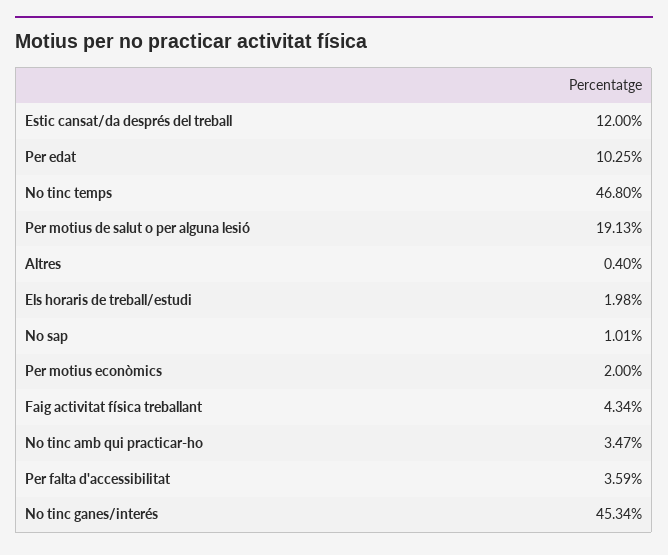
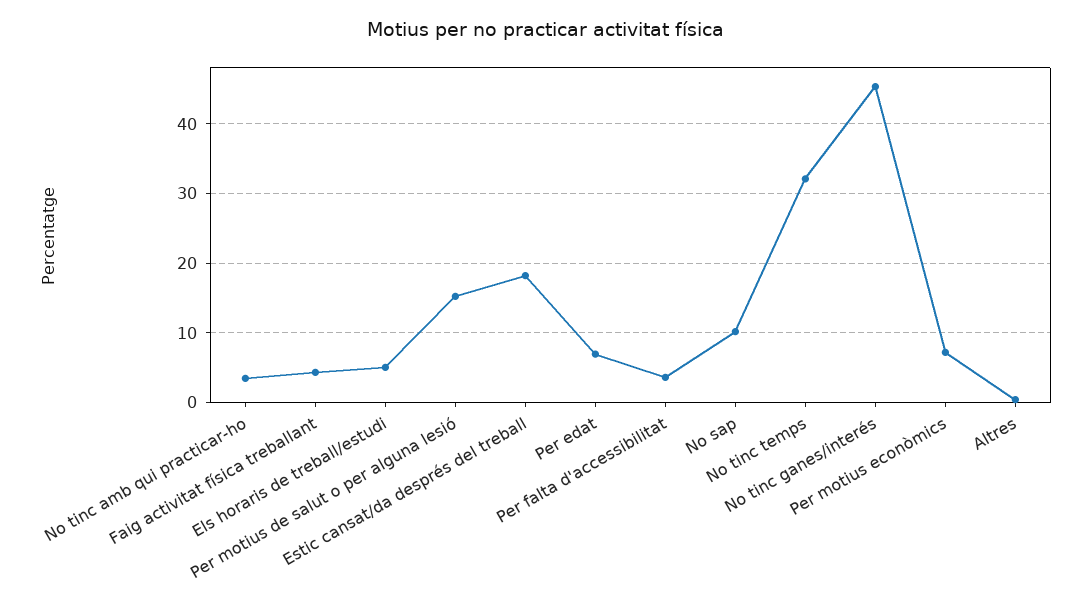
  {
-   "Estic cansat/da després del treball": 12,
+   "Estic cansat/da després del treball": 18,
-   "Per edat": 10.25,
+   "Per edat": 7,
-   "No tinc temps": 46.8,
+   "No tinc temps": 32,
-   "Per motius de salut o per alguna lesió": 19.13,
+   "Per motius de salut o per alguna lesió": 15,
    "Altres": 0.4,
-   "Els horaris de treball/estudi": 1.98,
+   "Els horaris de treball/estudi": 5,
-   "No sap": 1.01,
+   "No sap": 10,
-   "Per motius econòmics": 2,
+   "Per motius econòmics": 7,
    "Faig activitat física treballant": 4.34,
    "No tinc amb qui practicar-ho": 3.47,
    "Per falta d'accessibilitat": 3.59,
    "No tinc ganes/interés": 45.34
  }

